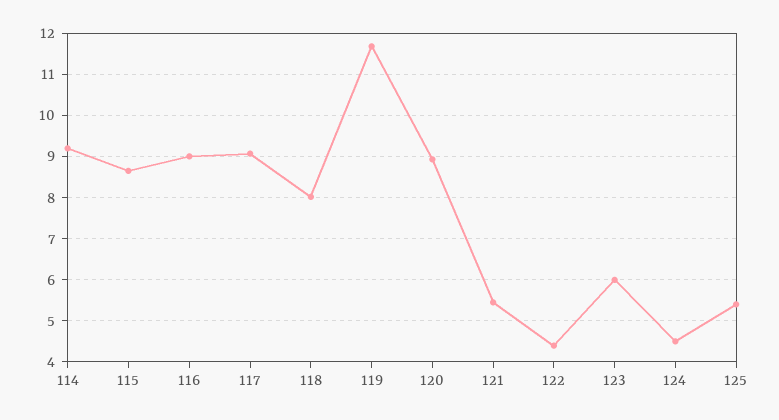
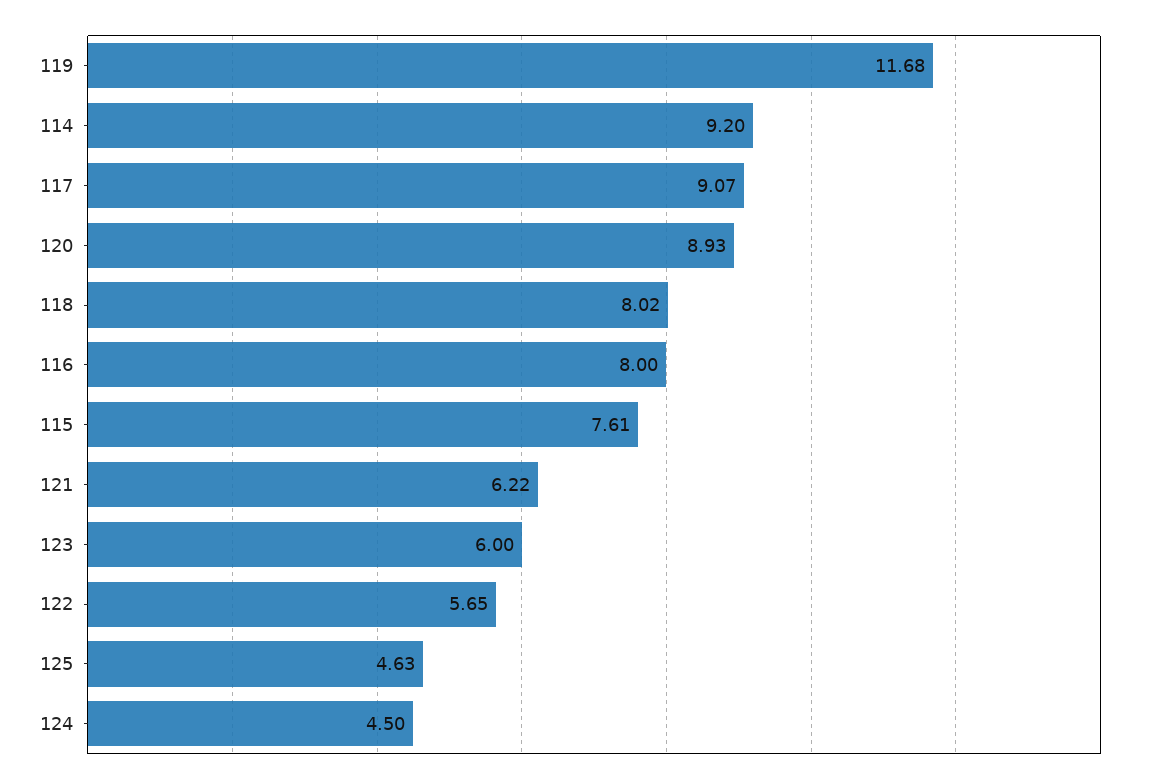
  {
    "114": 9.2,
-   "115": 8.6,
+   "115": 7.61,
-   "116": 9,
+   "116": 8,
    "117": 9.07,
    "118": 8.02,
    "119": 11.68,
    "120": 8.93,
-   "121": 5.4,
+   "121": 6.22,
-   "122": 4.4,
+   "122": 5.65,
    "123": 6,
    "124": 4.5,
-   "125": 5.4
+   "125": 4.63
  }

